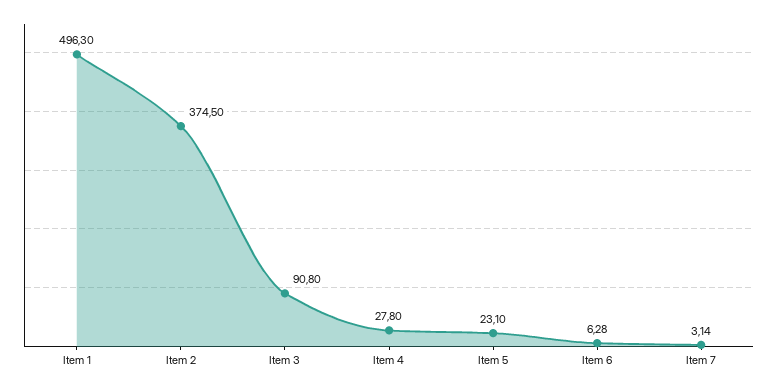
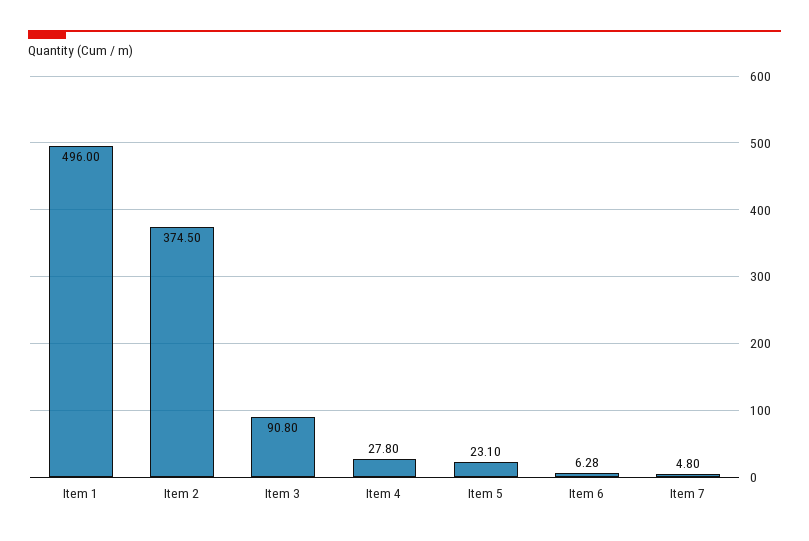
  {
-   "Item 1": 496.3,
+   "Item 1": 496,
    "Item 2": 374.5,
    "Item 3": 90.8,
    "Item 4": 27.8,
    "Item 5": 23.1,
    "Item 6": 6.28,
-   "Item 7": 3.14
+   "Item 7": 4.8
  }

